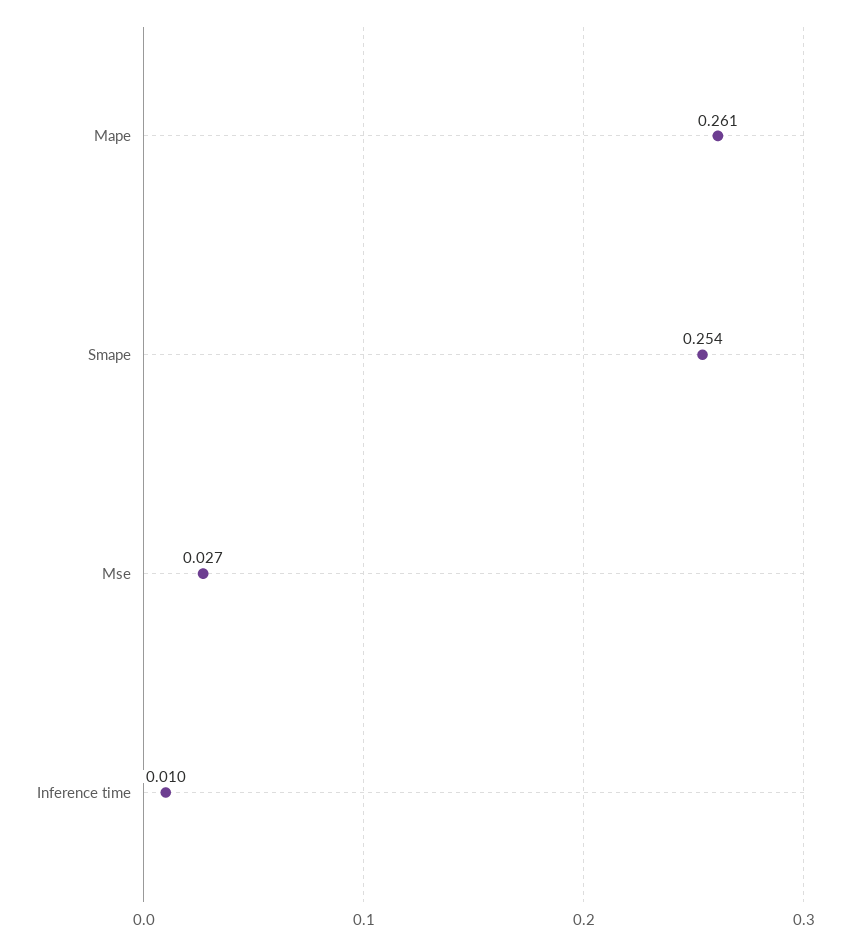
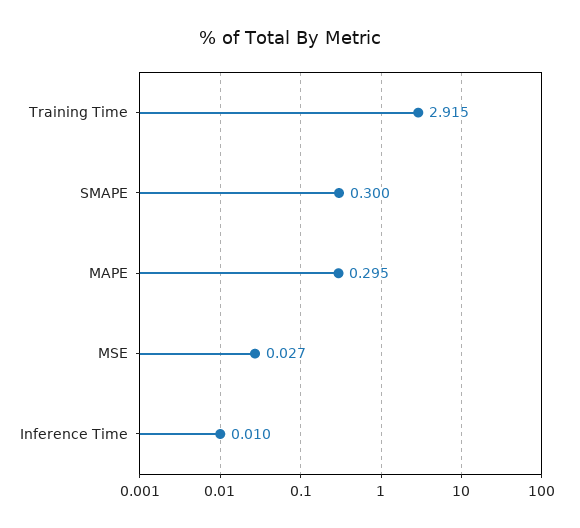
  {
-   "Mape": 0.261,
+   "Mape": 0.295,
-   "Smape": 0.254,
+   "Smape": 0.3,
    "Mse": 0.027,
-   "Inference time": 0.01
+   "Inference time": 0.01,
+   "Training Time": 2.915
  }

